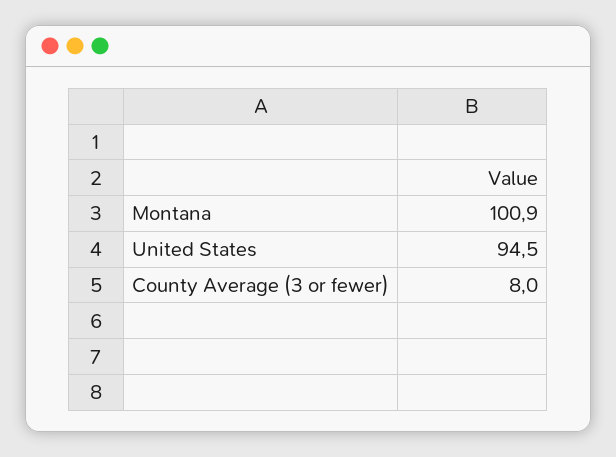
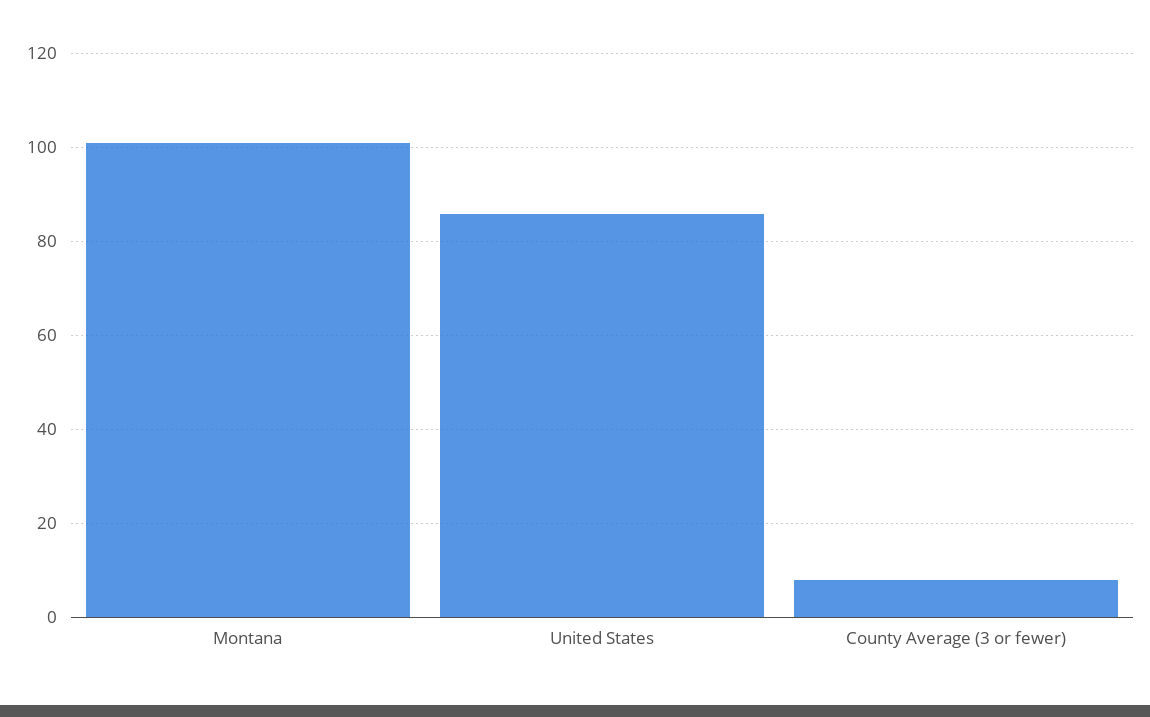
  {
    "Montana": 100.9,
-   "United States": 94.5,
+   "United States": 86,
    "County Average (3 or fewer)": 8
  }

